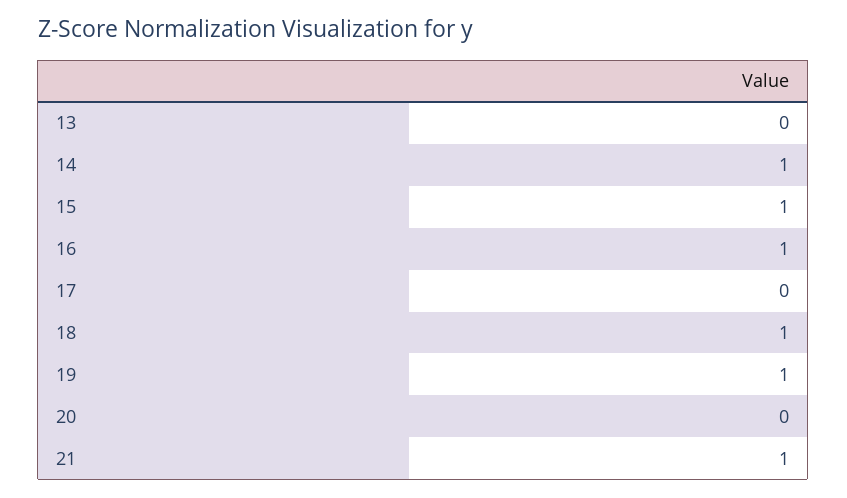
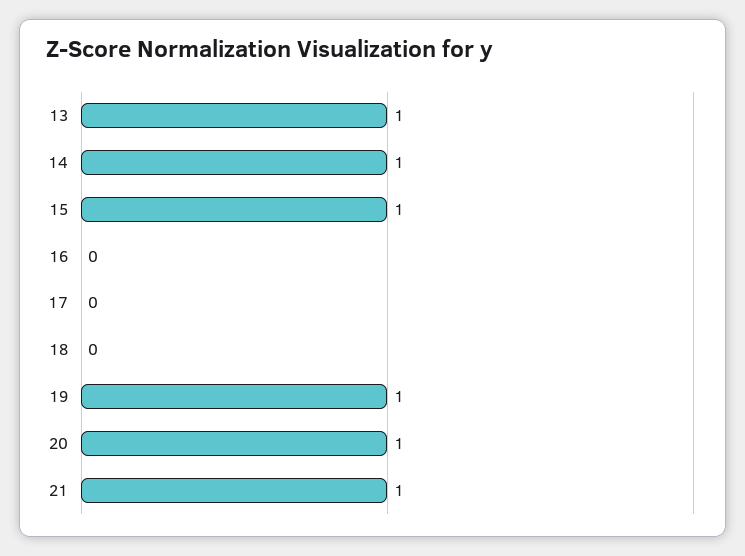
  {
-   "13": 0,
+   "13": 1,
    "14": 1,
    "15": 1,
-   "16": 1,
+   "16": 0,
    "17": 0,
-   "18": 1,
+   "18": 0,
    "19": 1,
-   "20": 0,
+   "20": 1,
    "21": 1
  }

